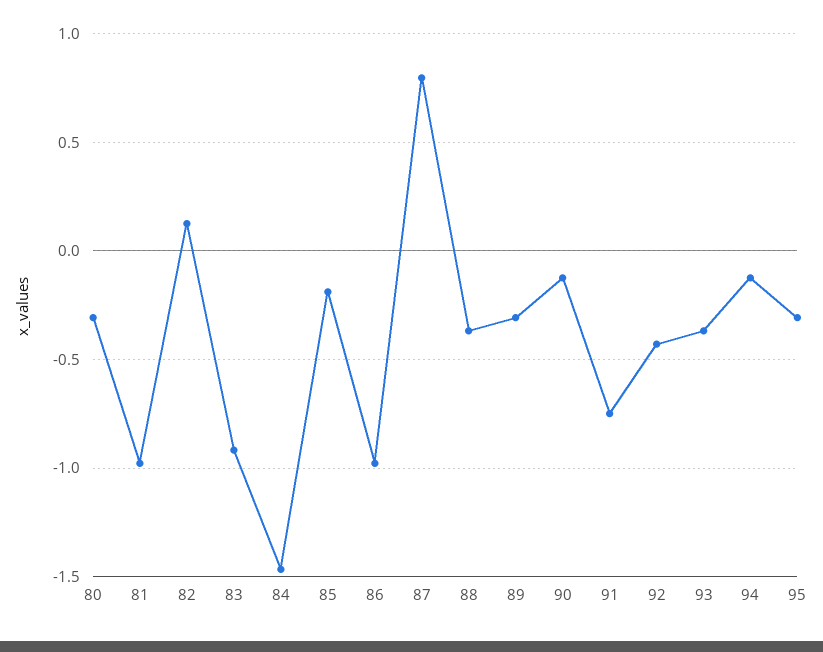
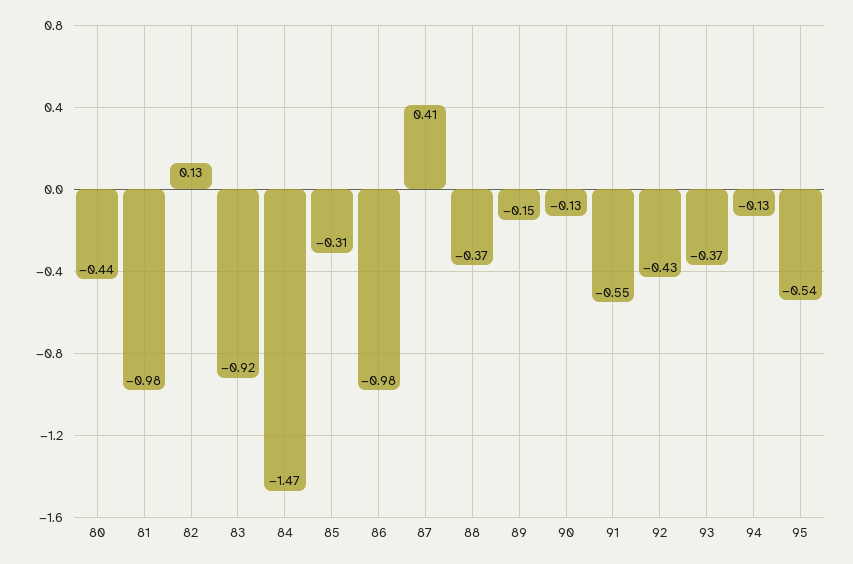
  {
-   "80": -0.3,
+   "80": -0.44,
    "81": -0.98,
    "82": 0.13,
    "83": -0.92,
    "84": -1.47,
-   "85": -0.2,
+   "85": -0.31,
    "86": -0.98,
-   "87": 0.8,
+   "87": 0.41,
    "88": -0.37,
-   "89": -0.3,
+   "89": -0.15,
    "90": -0.13,
-   "91": -0.75,
+   "91": -0.55,
    "92": -0.43,
    "93": -0.37,
    "94": -0.13,
-   "95": -0.3
+   "95": -0.54
  }

